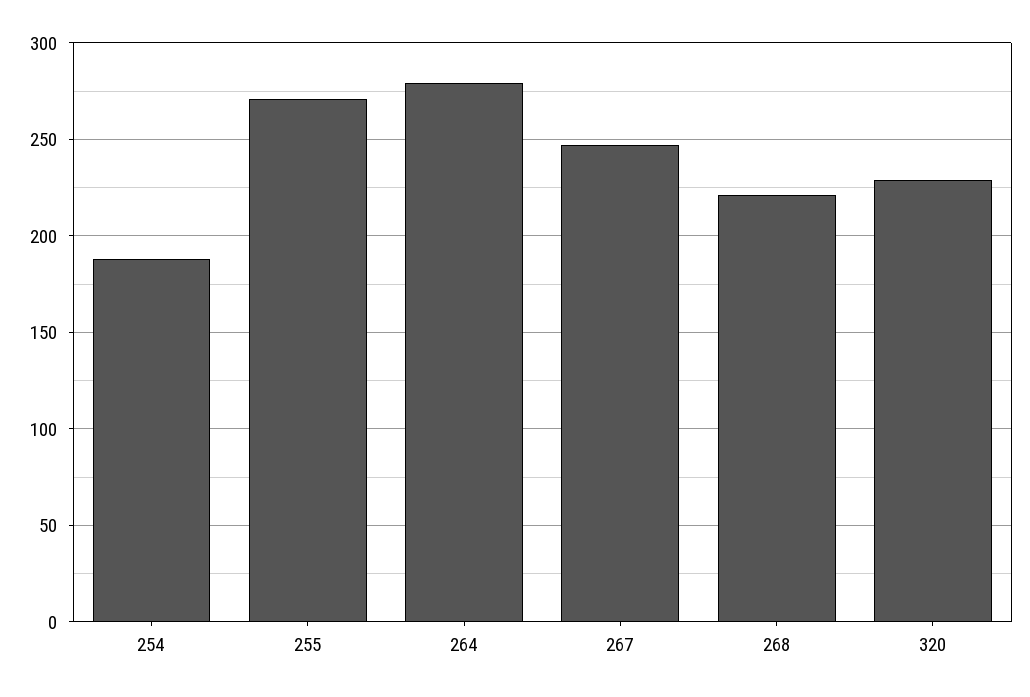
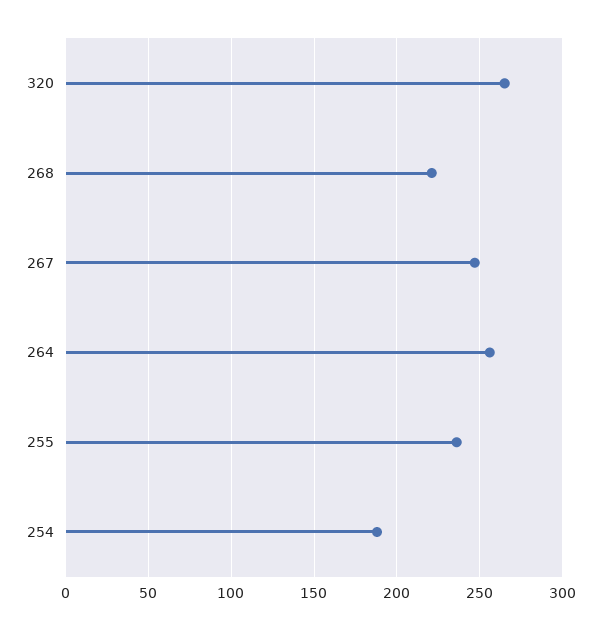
  {
    "254": 190,
-   "255": 270,
+   "255": 235,
-   "264": 280,
+   "264": 255,
    "267": 245,
    "268": 220,
-   "320": 230
+   "320": 265
  }

